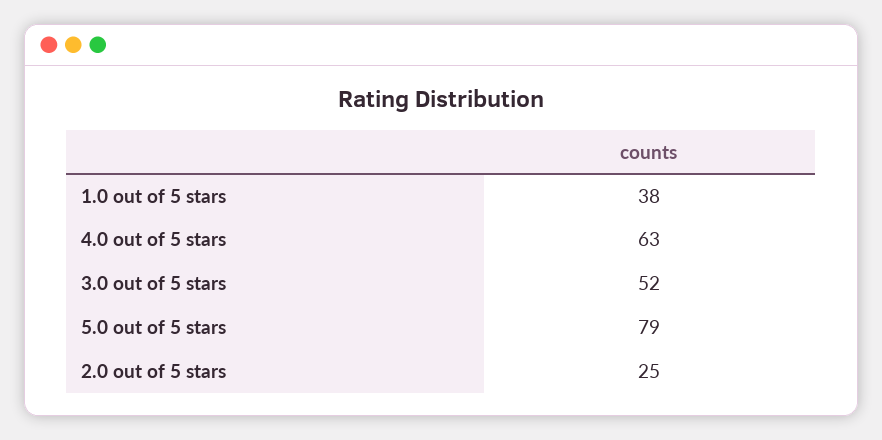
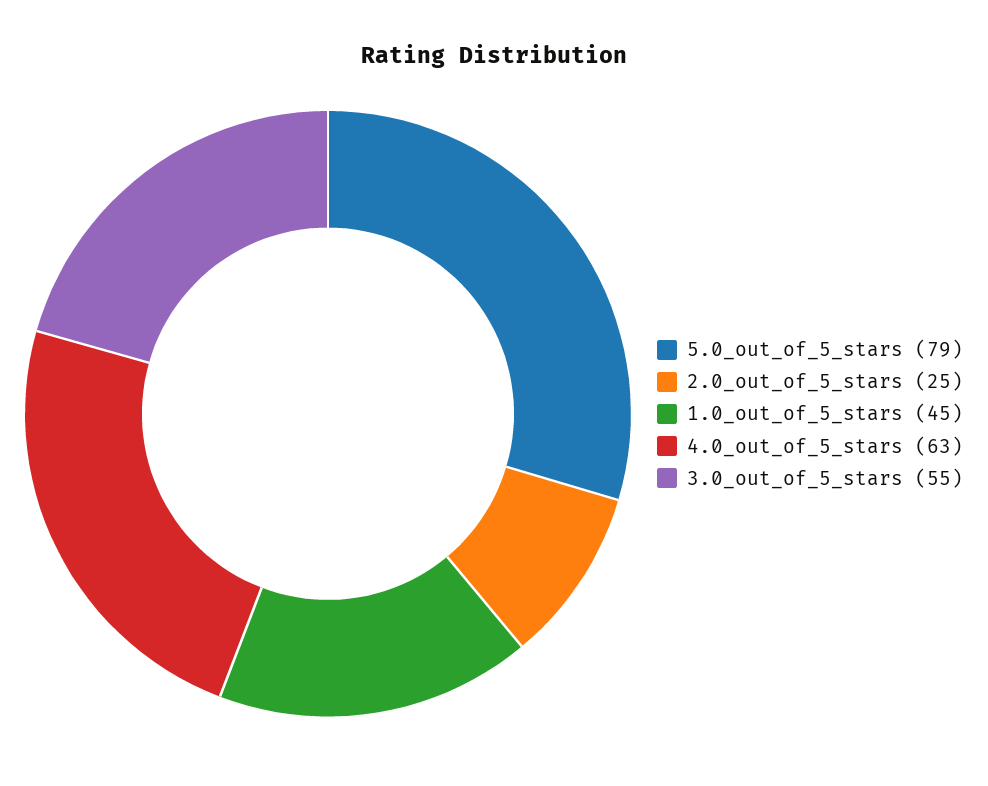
  {
-   "1.0 out of 5 stars": 38,
+   "1.0 out of 5 stars": 45,
    "4.0 out of 5 stars": 63,
-   "3.0 out of 5 stars": 52,
+   "3.0 out of 5 stars": 55,
    "5.0 out of 5 stars": 79,
    "2.0 out of 5 stars": 25
  }

